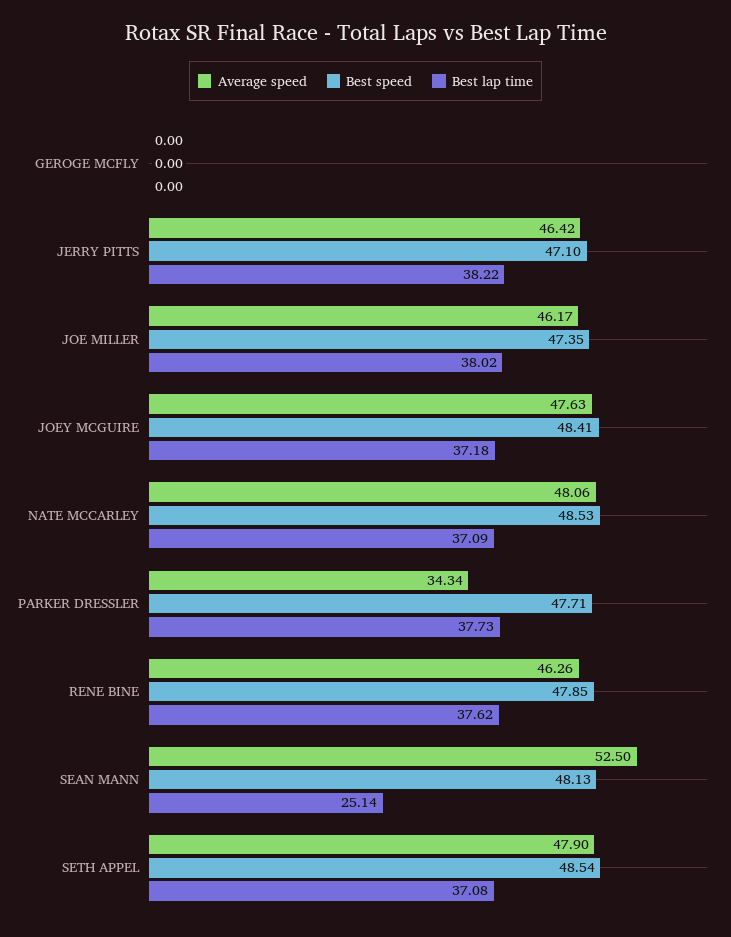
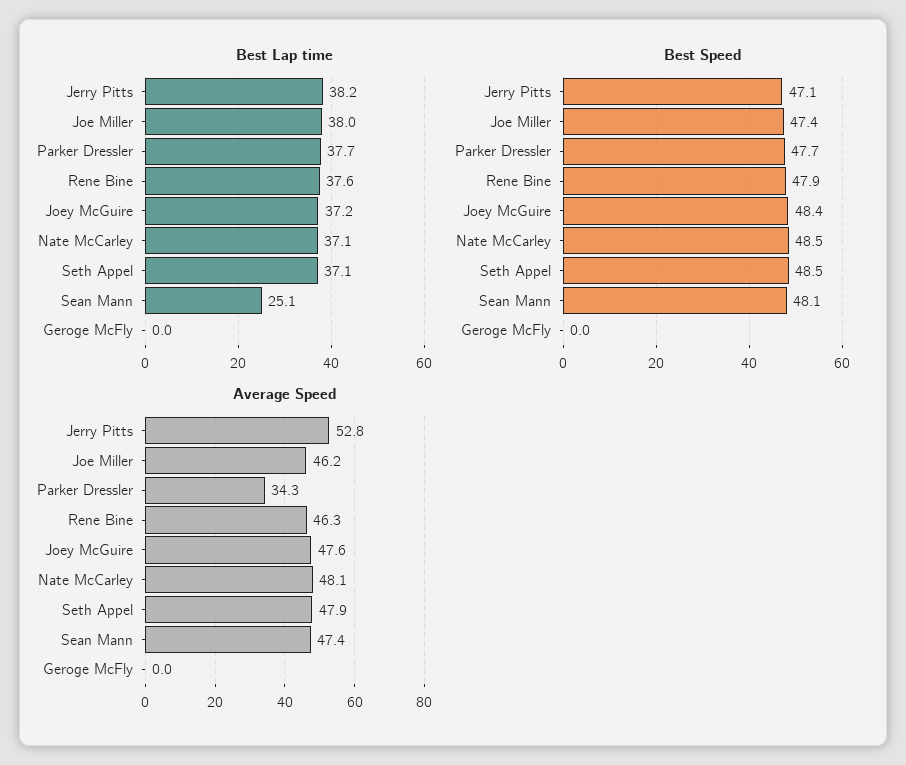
  {
    "Average speed": {
      "GEROGE MCFLY": 0,
-     "JERRY PITTS": 46.42,
+     "JERRY PITTS": 52.8,
      "JOE MILLER": 46.17,
      "JOEY MCGUIRE": 47.63,
      "NATE MCCARLEY": 48.06,
      "PARKER DRESSLER": 34.34,
      "RENE BINE": 46.26,
-     "SEAN MANN": 52.5,
+     "SEAN MANN": 47.4,
      "SETH APPEL": 47.9
    },
    "Best speed": {
      "GEROGE MCFLY": 0,
      "JERRY PITTS": 47.1,
      "JOE MILLER": 47.35,
      "JOEY MCGUIRE": 48.41,
      "NATE MCCARLEY": 48.53,
      "PARKER DRESSLER": 47.71,
      "RENE BINE": 47.85,
      "SEAN MANN": 48.13,
      "SETH APPEL": 48.54
    },
    "Best lap time": {
      "GEROGE MCFLY": 0,
      "JERRY PITTS": 38.22,
      "JOE MILLER": 38.02,
      "JOEY MCGUIRE": 37.18,
      "NATE MCCARLEY": 37.09,
      "PARKER DRESSLER": 37.73,
      "RENE BINE": 37.62,
      "SEAN MANN": 25.14,
      "SETH APPEL": 37.08
    }
  }

